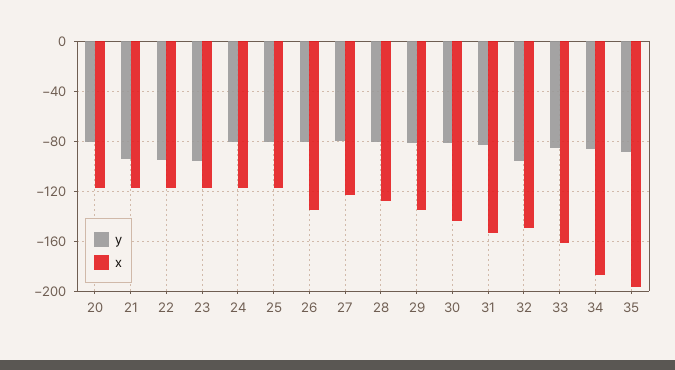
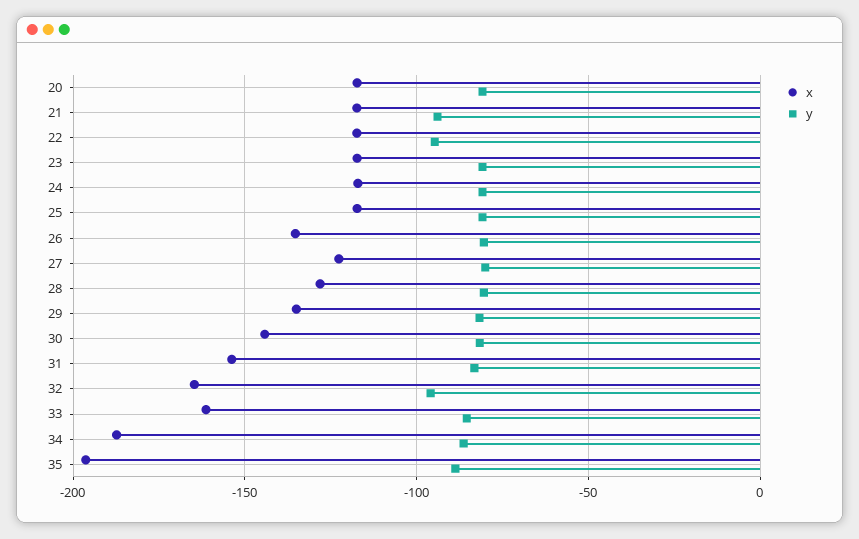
  {
    "y": {
      "20": -80,
      "21": -95,
      "22": -95,
-     "23": -95,
+     "23": -80,
      "24": -80,
      "25": -80,
      "26": -80,
      "27": -80,
      "28": -80,
      "29": -80,
      "30": -80,
      "31": -85,
      "32": -95,
      "33": -85,
      "34": -85,
      "35": -90
    },
    "x": {
      "20": -115,
      "21": -115,
      "22": -115,
      "23": -115,
      "24": -115,
      "25": -115,
      "26": -135,
      "27": -125,
      "28": -130,
      "29": -135,
      "30": -145,
      "31": -155,
-     "32": -150,
+     "32": -165,
      "33": -160,
      "34": -185,
      "35": -195
    }
  }

